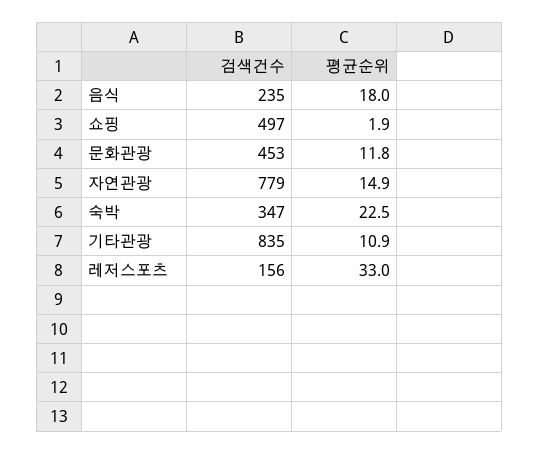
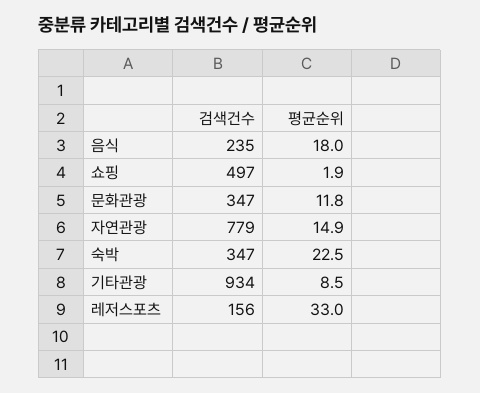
  {
    "검색건수": {
      "음식": 235,
      "쇼핑": 497,
-     "문화관광": 453,
+     "문화관광": 347,
      "자연관광": 779,
      "숙박": 347,
-     "기타관광": 835,
+     "기타관광": 934,
      "레저스포츠": 156
    },
    "평균순위": {
      "음식": 18,
      "쇼핑": 1.9,
      "문화관광": 11.8,
      "자연관광": 14.9,
      "숙박": 22.5,
-     "기타관광": 10.9,
+     "기타관광": 8.5,
      "레저스포츠": 33
    }
  }

